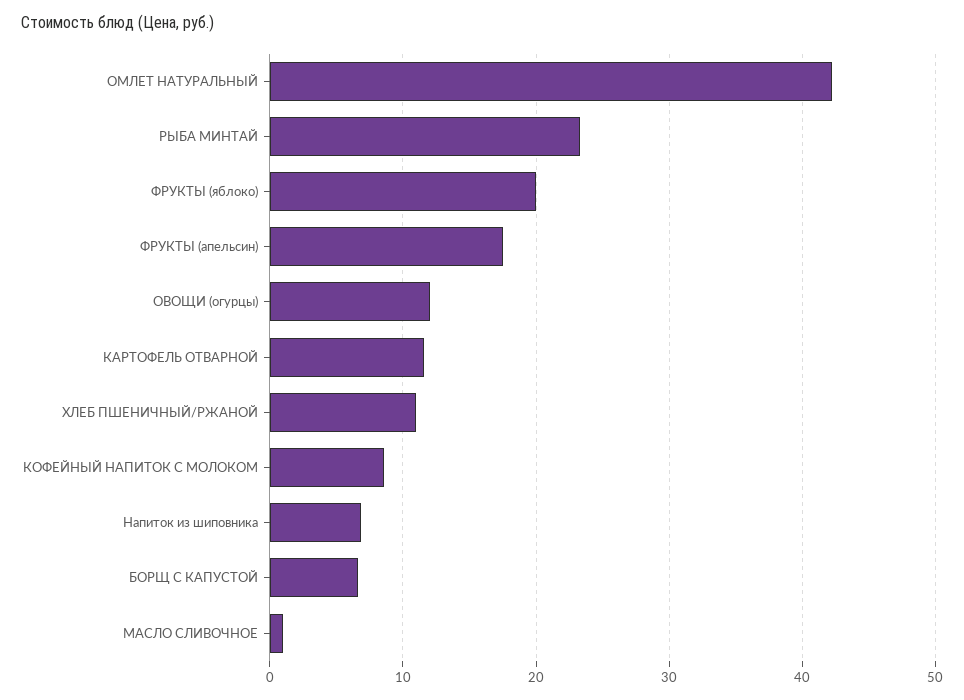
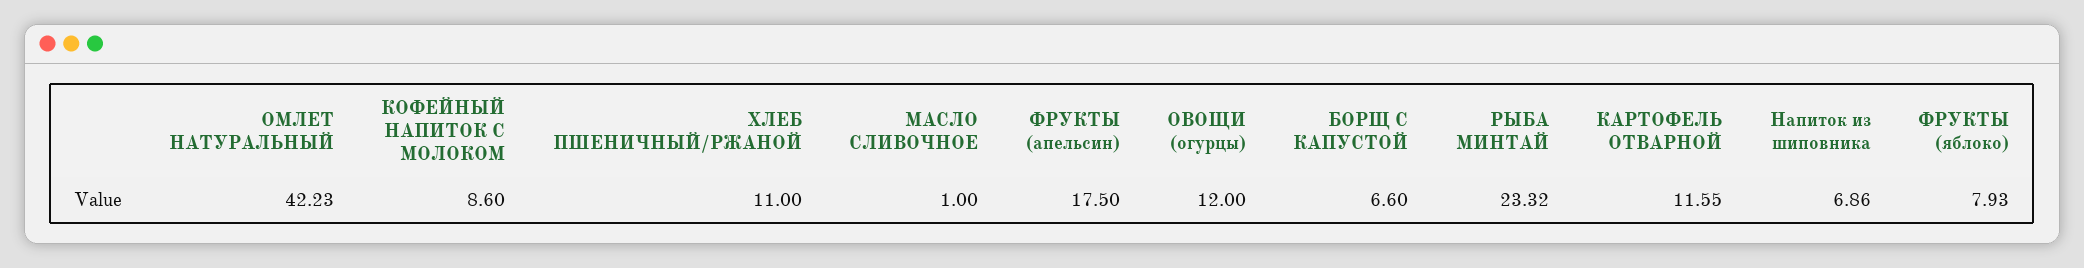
  {
    "ОМЛЕТ НАТУРАЛЬНЫЙ": 42.23,
    "РЫБА МИНТАЙ": 23.32,
-   "ФРУКТЫ (яблоко)": 20,
+   "ФРУКТЫ (яблоко)": 7.93,
    "ФРУКТЫ (апельсин)": 17.5,
    "ОВОЩИ (огурцы)": 12,
    "КАРТОФЕЛЬ ОТВАРНОЙ": 11.55,
    "ХЛЕБ ПШЕНИЧНЫЙ/РЖАНОЙ": 11,
    "КОФЕЙНЫЙ НАПИТОК С МОЛОКОМ": 8.6,
    "Напиток из шиповника": 6.86,
    "БОРЩ С КАПУСТОЙ": 6.6,
    "МАСЛО СЛИВОЧНОЕ": 1
  }

